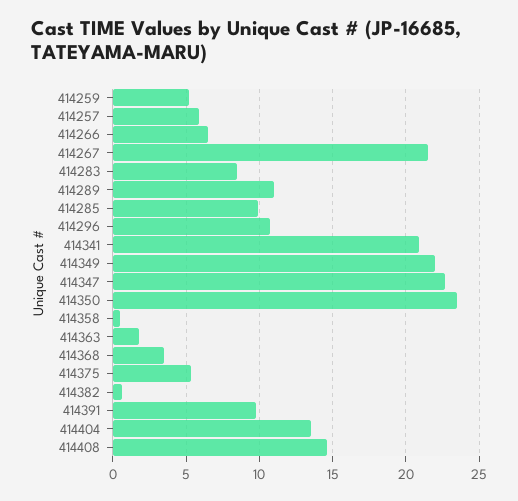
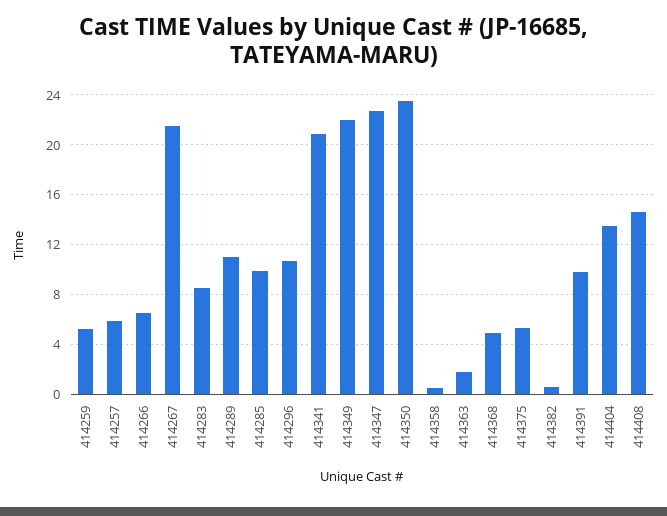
  {
    "414259": 5,
    "414257": 6,
    "414266": 6.5,
    "414267": 21.5,
    "414283": 8.5,
    "414289": 11,
    "414285": 10,
    "414296": 10.5,
    "414341": 21,
    "414349": 22,
    "414347": 22.5,
    "414350": 23.5,
    "414358": 0.5,
    "414363": 2,
-   "414368": 3.5,
+   "414368": 5,
    "414375": 5.5,
    "414382": 0.5,
    "414391": 10,
    "414404": 13.5,
    "414408": 14.5
  }

